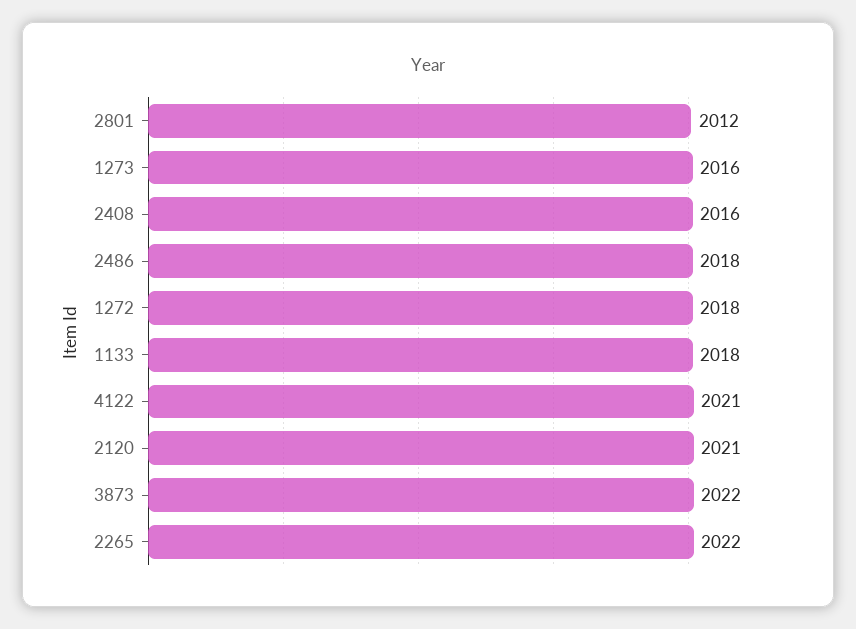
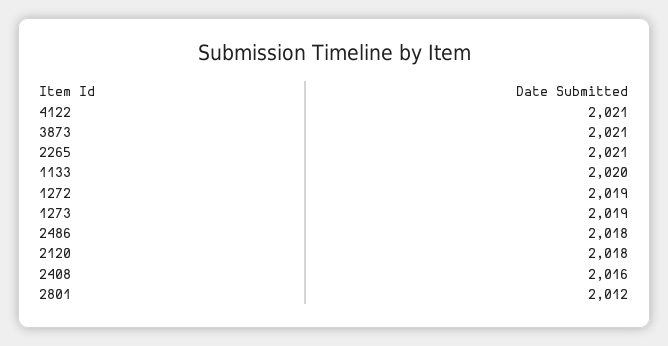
  {
    "2801": 2012,
-   "1273": 2016,
+   "1273": 2019,
    "2408": 2016,
    "2486": 2018,
-   "1272": 2018,
+   "1272": 2019,
-   "1133": 2018,
+   "1133": 2020,
    "4122": 2021,
-   "2120": 2021,
+   "2120": 2018,
-   "3873": 2022,
+   "3873": 2021,
-   "2265": 2022
+   "2265": 2021
  }

